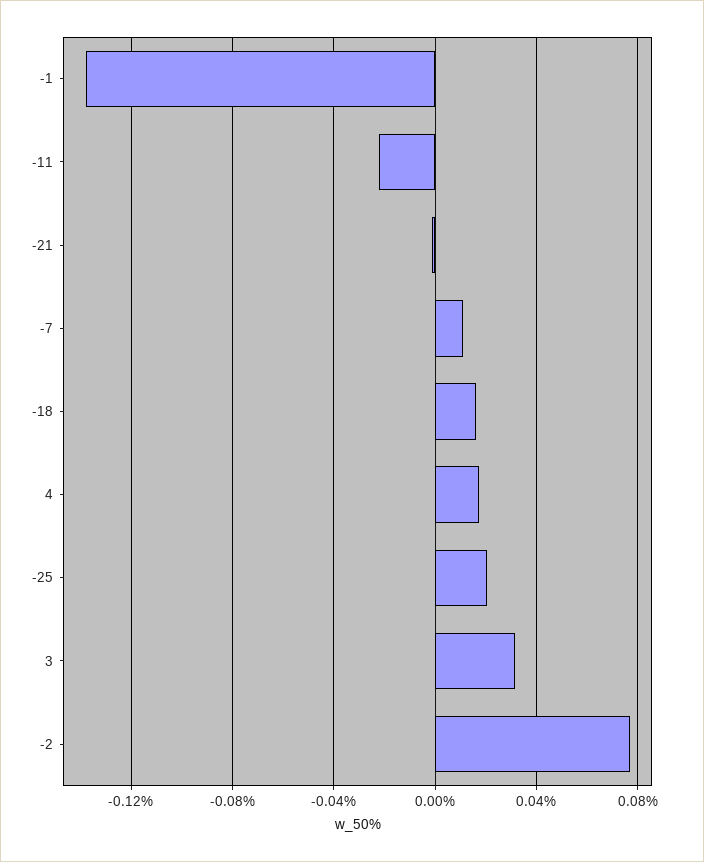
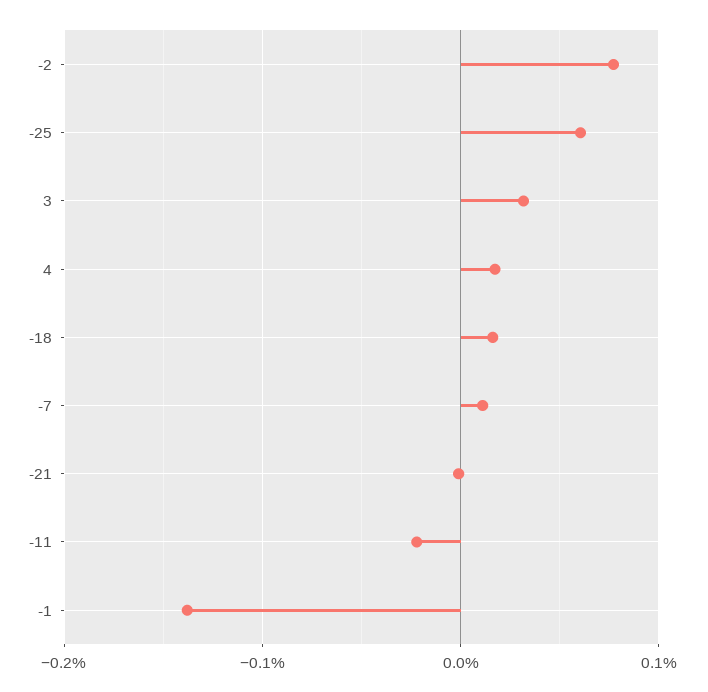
  {
    "-1": -0.14,
    "-11": -0.02,
    "-21": 0,
    "-7": 0.01,
    "-18": 0.015,
    "4": 0.015,
-   "-25": 0.02,
+   "-25": 0.06,
    "3": 0.03,
    "-2": 0.075
  }

